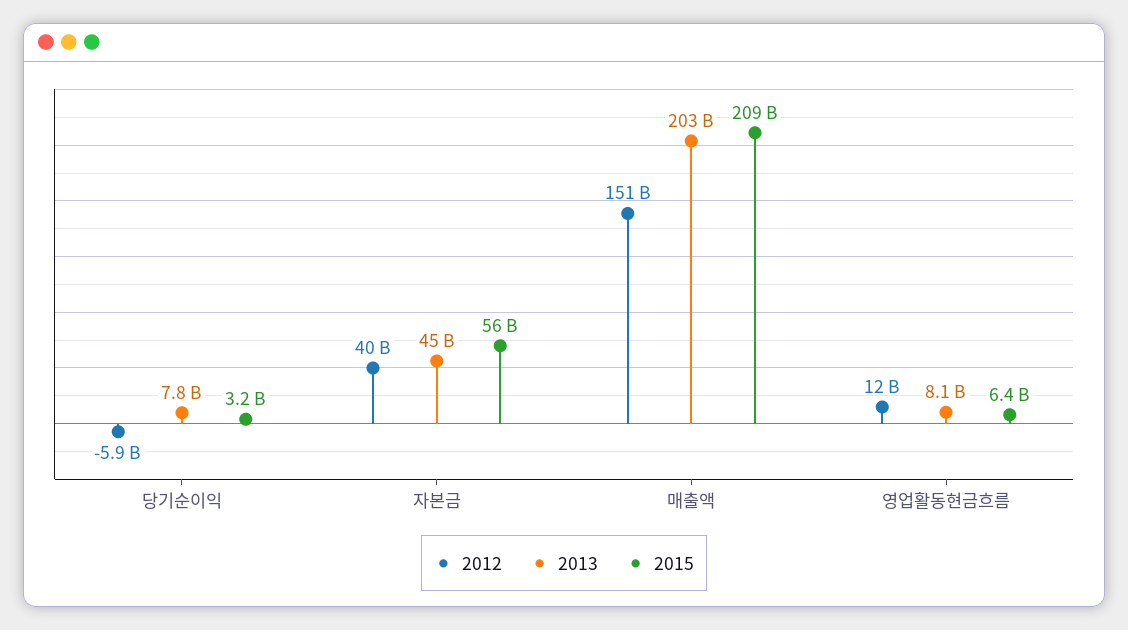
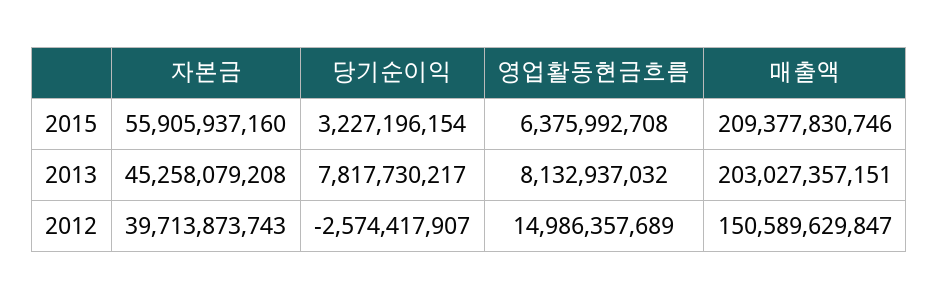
  {
    "2012": {
-     "당기순이익": -5900000000,
+     "당기순이익": -2574417907,
      "자본금": 39713873743,
      "매출액": 150589629847,
-     "영업활동현금흐름": 12000000000
+     "영업활동현금흐름": 14986357689
    },
    "2013": {
      "당기순이익": 7817730217,
      "자본금": 45258079208,
      "매출액": 203027357151,
      "영업활동현금흐름": 8132937032
    },
    "2015": {
      "당기순이익": 3227196154,
      "자본금": 55905937160,
      "매출액": 209377830746,
      "영업활동현금흐름": 6375992708
    }
  }

